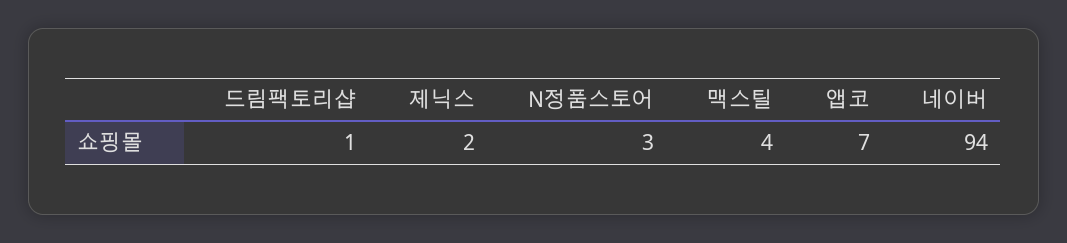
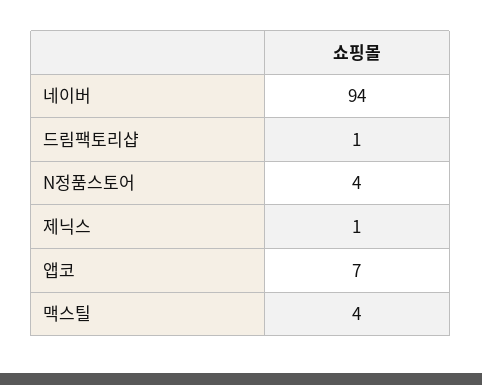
  {
    "드림팩토리샵": 1,
-   "제닉스": 2,
+   "제닉스": 1,
-   "N정품스토어": 3,
+   "N정품스토어": 4,
    "맥스틸": 4,
    "앱코": 7,
    "네이버": 94
  }

